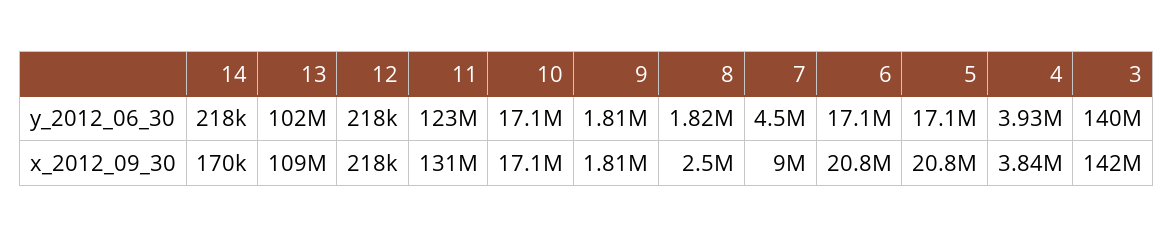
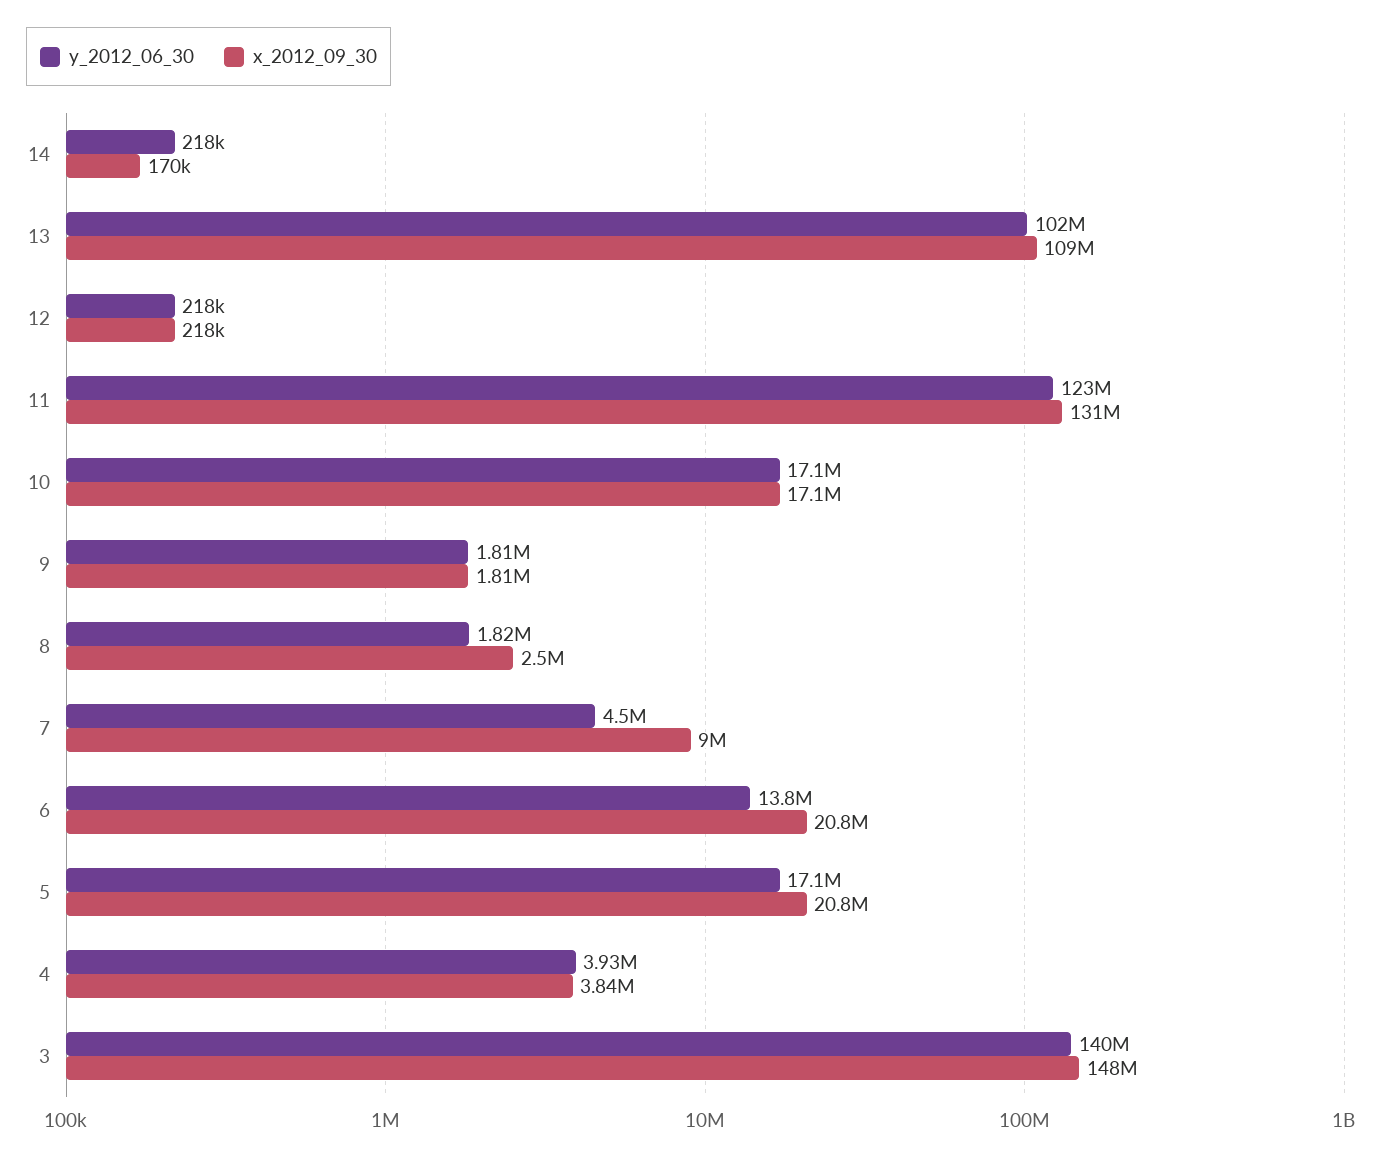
  {
    "y_2012_06_30": {
      "14": 218000,
      "13": 102000000,
      "12": 218000,
      "11": 123000000,
      "10": 17100000,
      "9": 1810000,
      "8": 1820000,
      "7": 4500000,
-     "6": 17100000,
+     "6": 13800000,
      "5": 17100000,
      "4": 3930000,
      "3": 140000000
    },
    "x_2012_09_30": {
      "14": 170000,
      "13": 109000000,
      "12": 218000,
      "11": 131000000,
      "10": 17100000,
      "9": 1810000,
      "8": 2500000,
      "7": 9000000,
      "6": 20800000,
      "5": 20800000,
      "4": 3840000,
-     "3": 142000000
+     "3": 148000000
    }
  }

